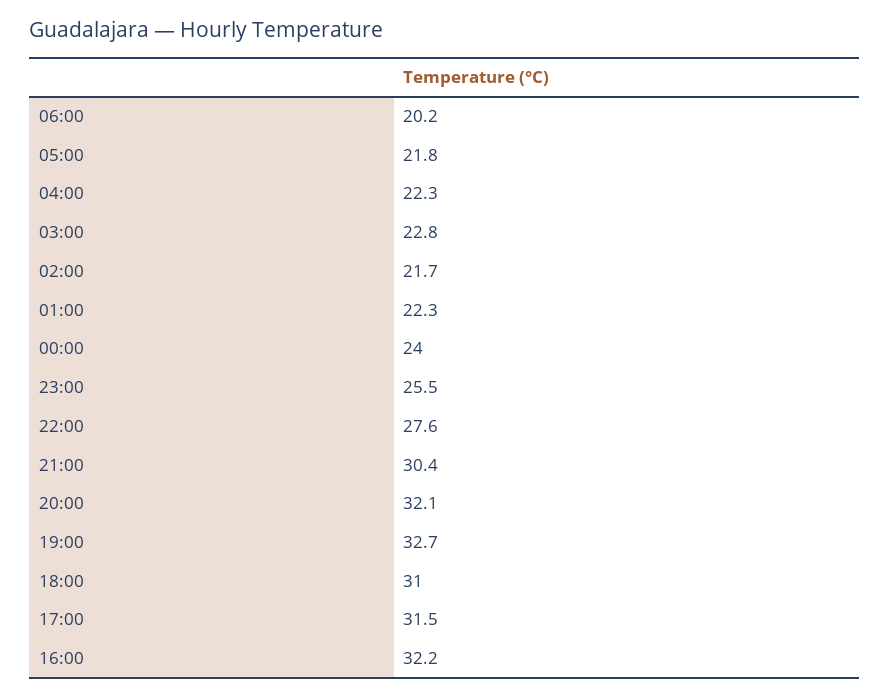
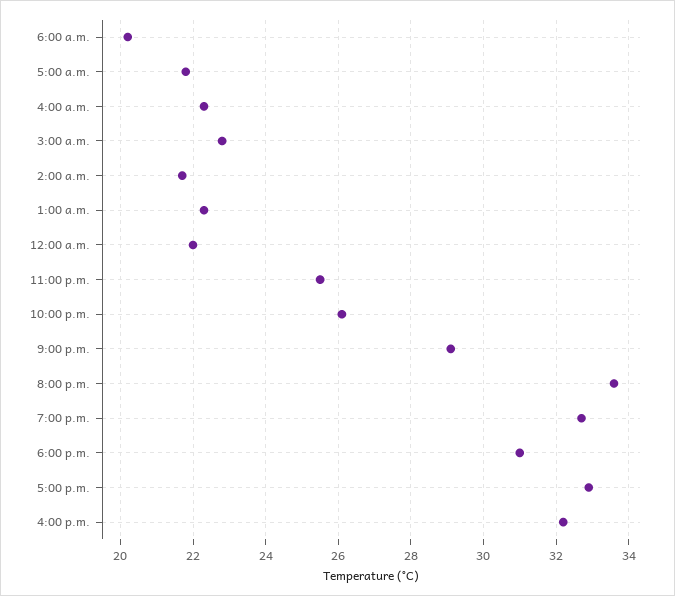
  {
    "06:00": 20.2,
    "05:00": 21.8,
    "04:00": 22.3,
    "03:00": 22.8,
    "02:00": 21.7,
    "01:00": 22.3,
-   "00:00": 24,
+   "00:00": 22,
    "23:00": 25.5,
-   "22:00": 27.6,
+   "22:00": 26,
-   "21:00": 30.4,
+   "21:00": 29,
-   "20:00": 32.1,
+   "20:00": 33.5,
    "19:00": 32.7,
    "18:00": 31,
-   "17:00": 31.5,
+   "17:00": 33,
    "16:00": 32.2
  }

